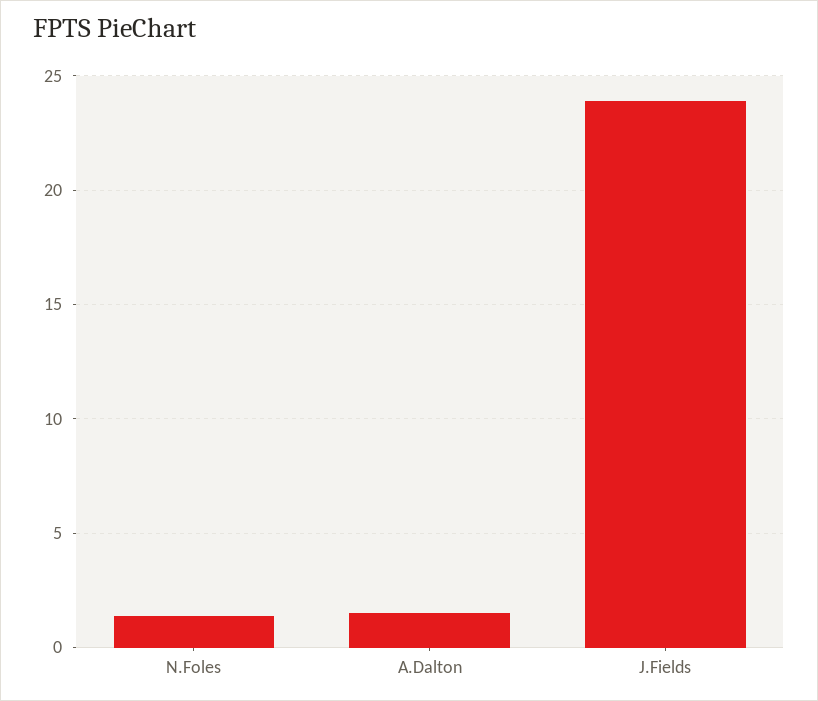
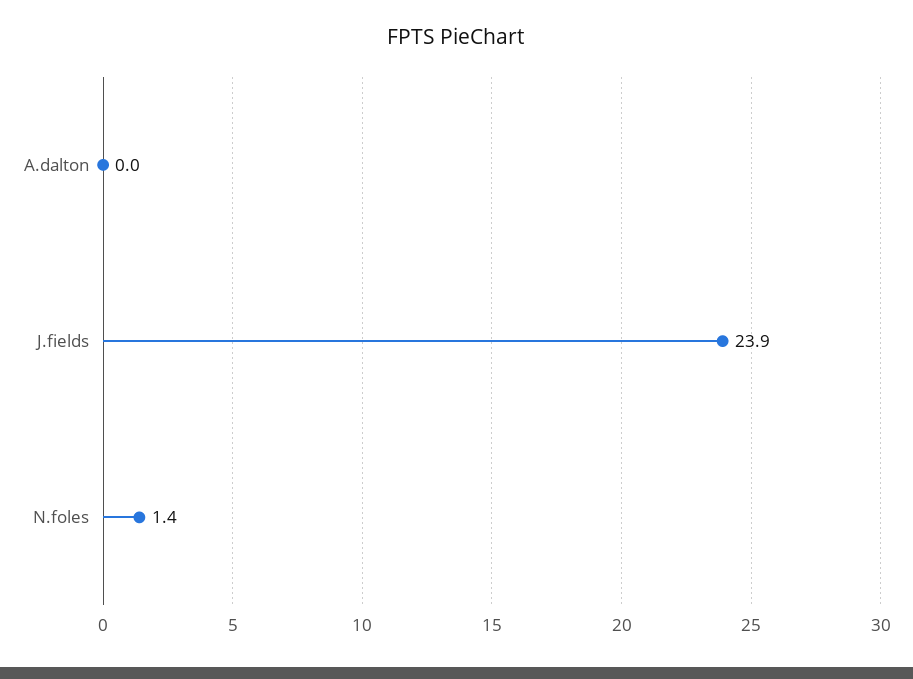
  {
    "N.Foles": 1.4,
-   "A.Dalton": 1.5,
+   "A.Dalton": 0,
    "J.Fields": 23.9
  }

